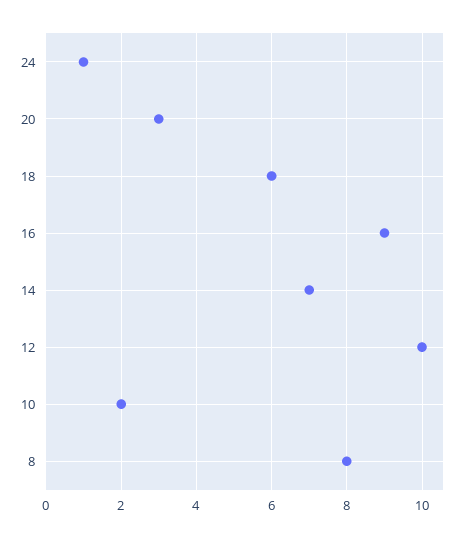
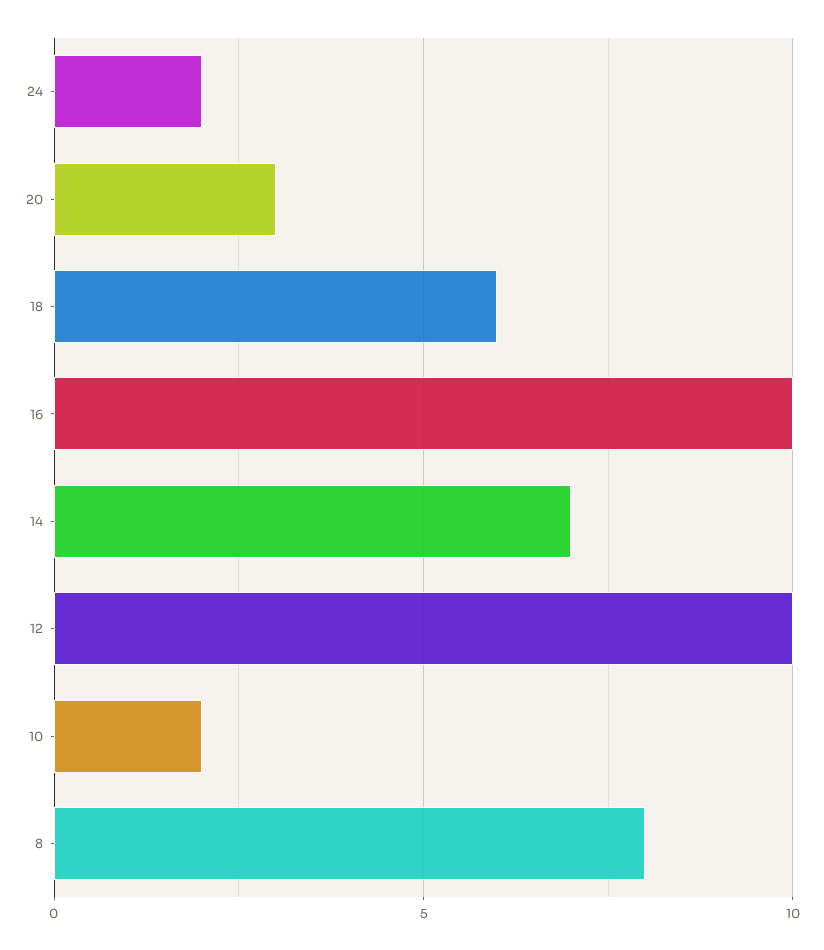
  {
-   "24": 1,
+   "24": 2,
    "20": 3,
    "18": 6,
-   "16": 9,
+   "16": 10,
    "14": 7,
    "12": 10,
    "10": 2,
    "8": 8
  }

